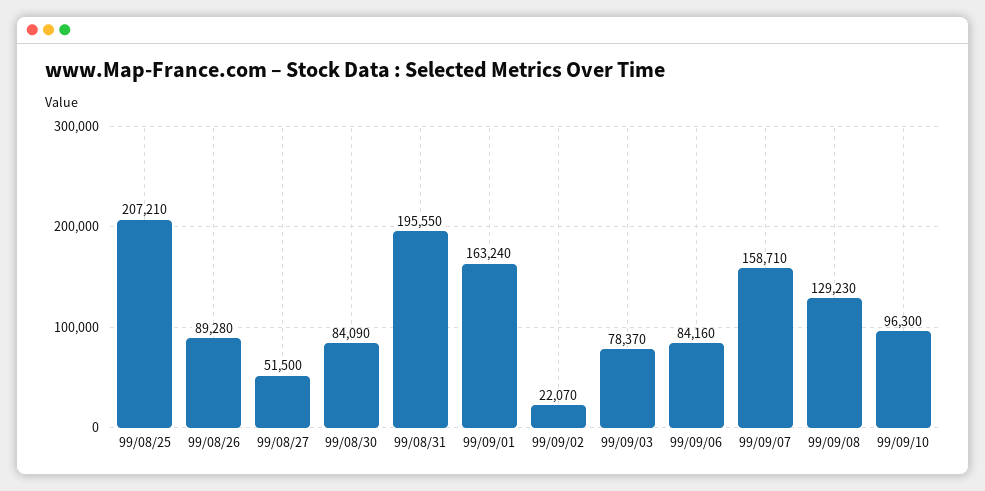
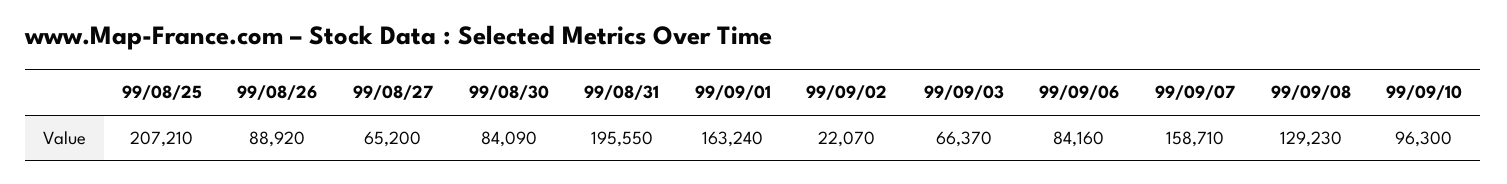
  {
    "99/08/25": 207210,
-   "99/08/26": 89280,
+   "99/08/26": 88920,
-   "99/08/27": 51500,
+   "99/08/27": 65200,
    "99/08/30": 84090,
    "99/08/31": 195550,
    "99/09/01": 163240,
    "99/09/02": 22070,
-   "99/09/03": 78370,
+   "99/09/03": 66370,
    "99/09/06": 84160,
    "99/09/07": 158710,
    "99/09/08": 129230,
    "99/09/10": 96300
  }

